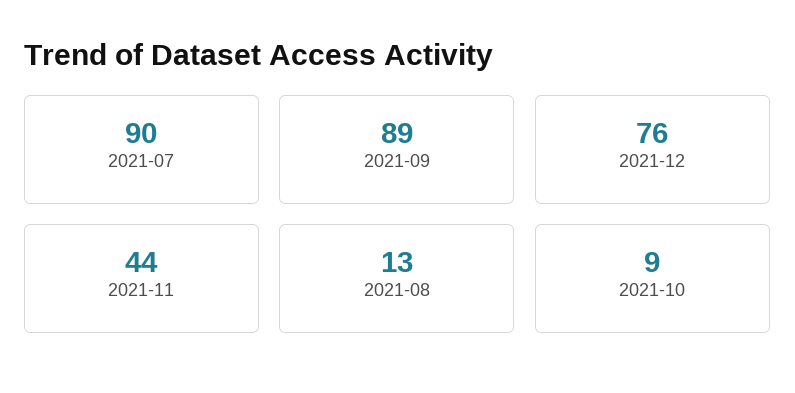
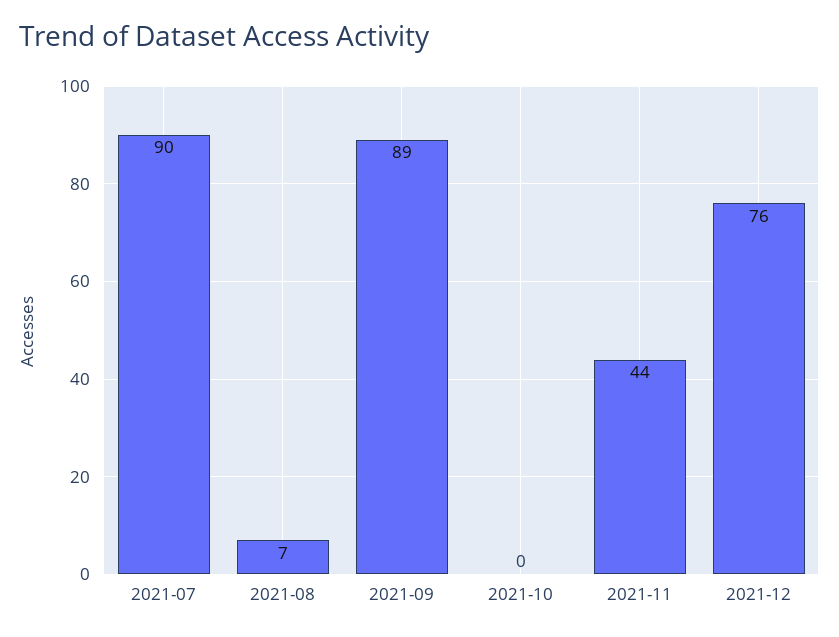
  {
    "2021-07": 90,
    "2021-09": 89,
    "2021-12": 76,
    "2021-11": 44,
-   "2021-08": 13,
+   "2021-08": 7,
-   "2021-10": 9
+   "2021-10": 0
  }

